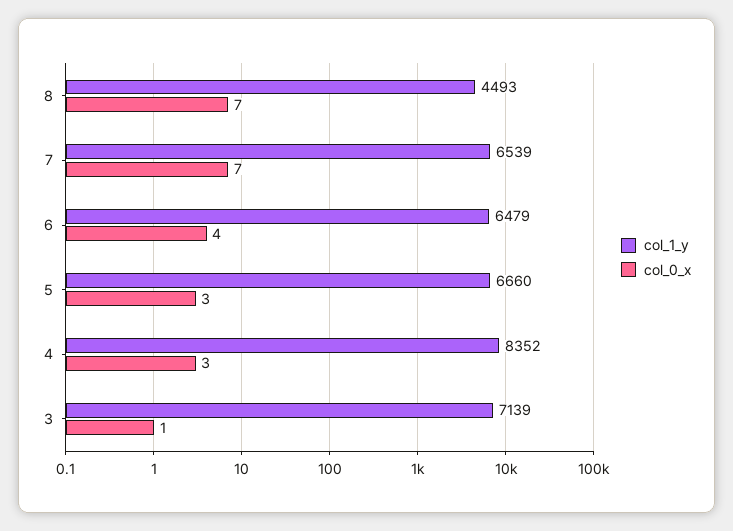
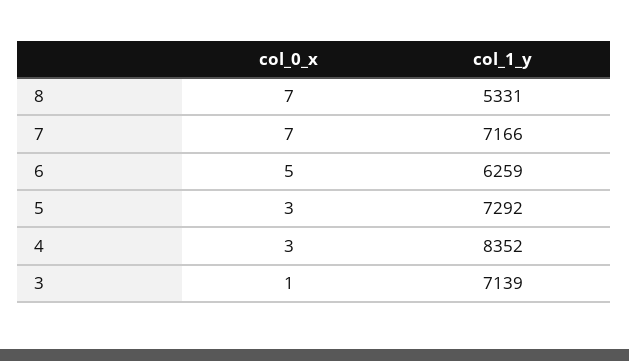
  {
    "col_1_y": {
-     "8": 4493,
+     "8": 5331,
-     "7": 6539,
+     "7": 7166,
-     "6": 6479,
+     "6": 6259,
-     "5": 6660,
+     "5": 7292,
      "4": 8352,
      "3": 7139
    },
    "col_0_x": {
      "8": 7,
      "7": 7,
-     "6": 4,
+     "6": 5,
      "5": 3,
      "4": 3,
      "3": 1
    }
  }

